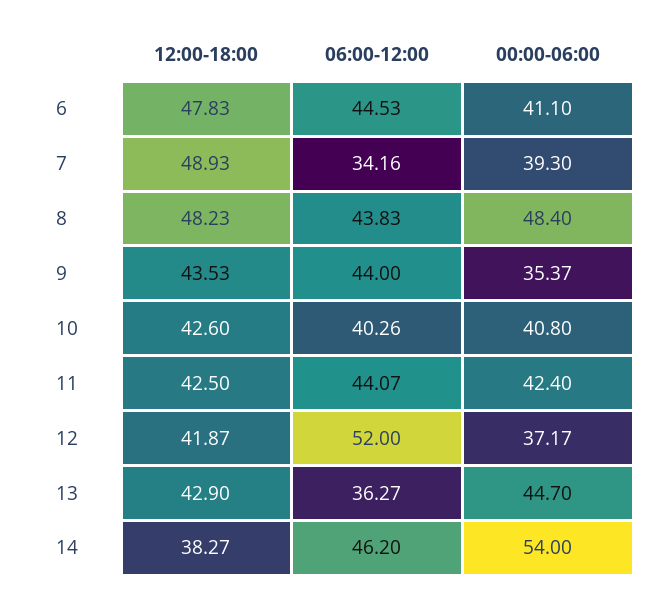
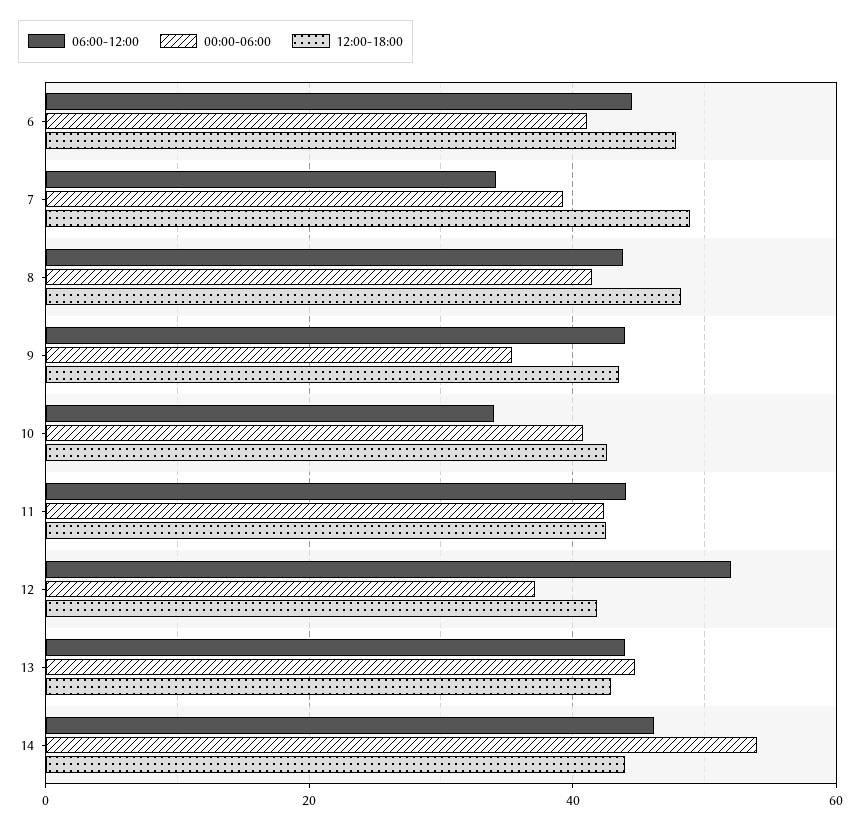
  {
    "12:00-18:00": {
      "6": 47.83,
      "7": 48.93,
      "8": 48.23,
      "9": 43.53,
      "10": 42.6,
      "11": 42.5,
      "12": 41.87,
      "13": 42.9,
-     "14": 38.27
+     "14": 44
    },
    "06:00-12:00": {
      "6": 44.53,
      "7": 34.16,
      "8": 43.83,
      "9": 44,
-     "10": 40.26,
+     "10": 34,
      "11": 44.07,
      "12": 52,
-     "13": 36.27,
+     "13": 44,
      "14": 46.2
    },
    "00:00-06:00": {
      "6": 41.1,
      "7": 39.3,
-     "8": 48.4,
+     "8": 42,
      "9": 35.37,
      "10": 40.8,
      "11": 42.4,
      "12": 37.17,
      "13": 44.7,
      "14": 54
    }
  }

